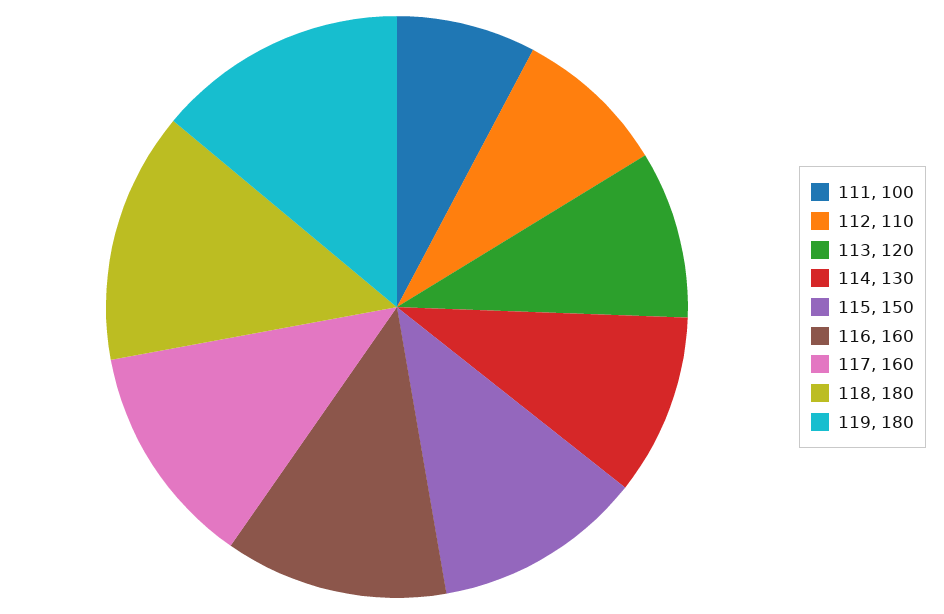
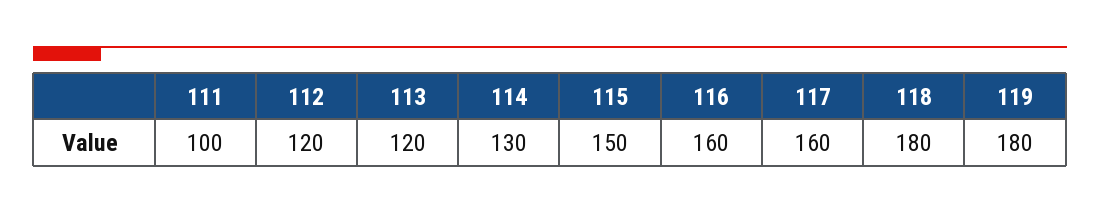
  {
    "111": 100,
-   "112": 110,
+   "112": 120,
    "113": 120,
    "114": 130,
    "115": 150,
    "116": 160,
    "117": 160,
    "118": 180,
    "119": 180
  }

